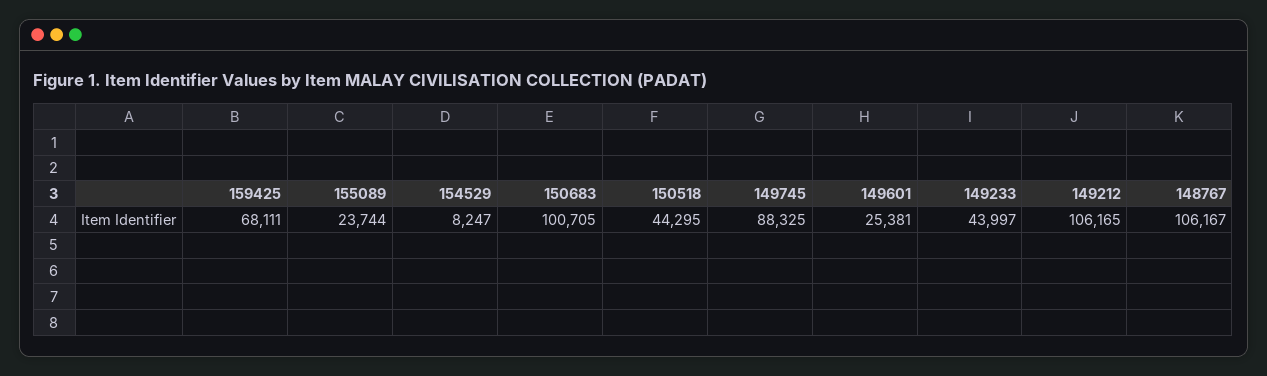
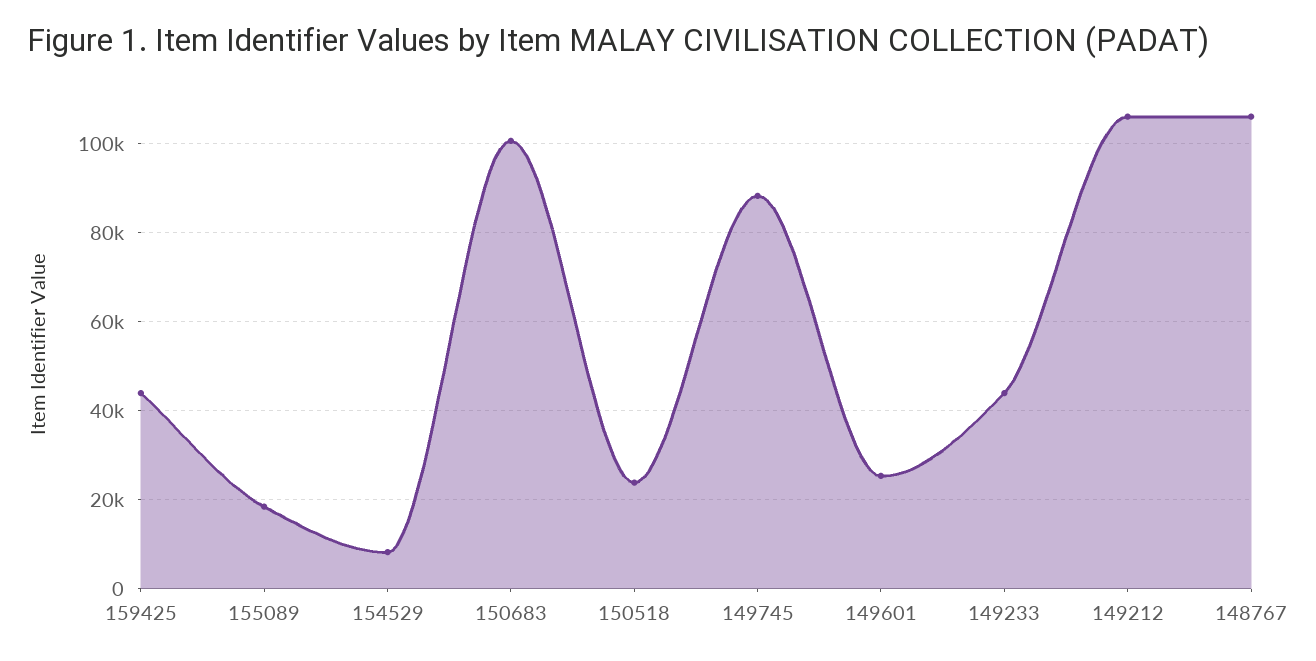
  {
-   "159425": 68111,
+   "159425": 44000,
-   "155089": 23744,
+   "155089": 18000,
    "154529": 8247,
    "150683": 100705,
-   "150518": 44295,
+   "150518": 24000,
    "149745": 88325,
    "149601": 25381,
    "149233": 43997,
    "149212": 106165,
    "148767": 106167
  }

